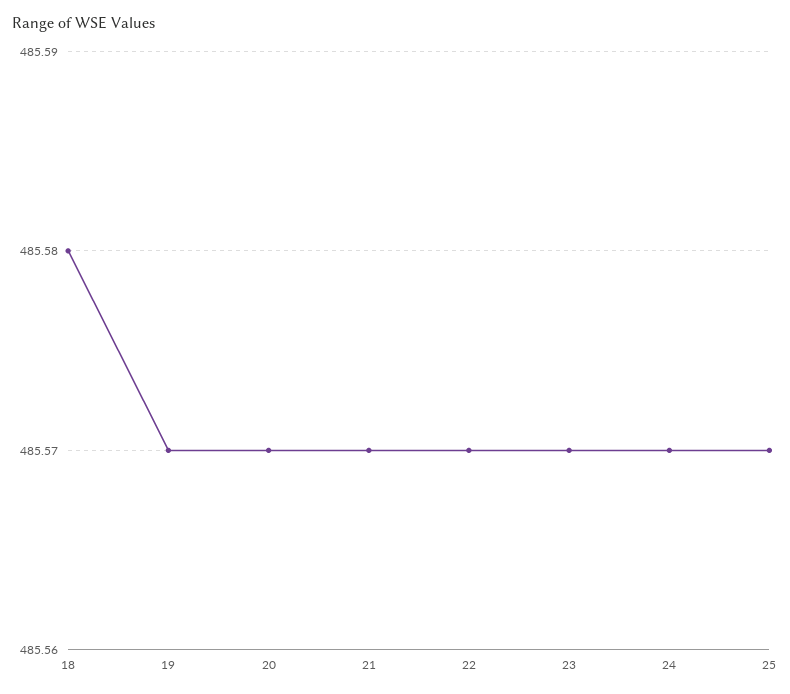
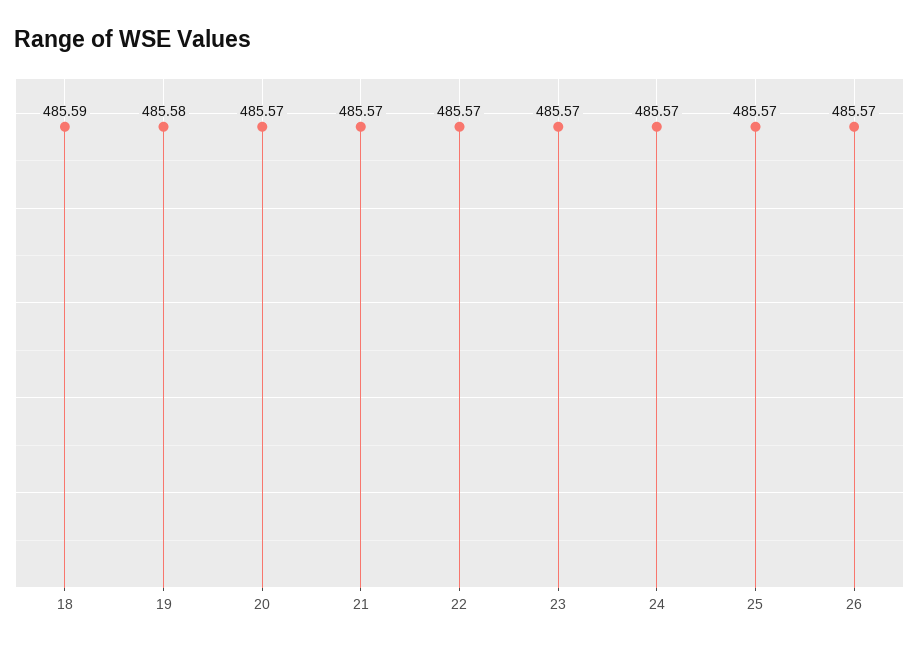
  {
-   "18": 485.58,
+   "18": 485.59,
-   "19": 485.57,
+   "19": 485.58,
    "20": 485.57,
    "21": 485.57,
    "22": 485.57,
    "23": 485.57,
    "24": 485.57,
-   "25": 485.57
+   "25": 485.57,
+   "26": 485.57
  }

